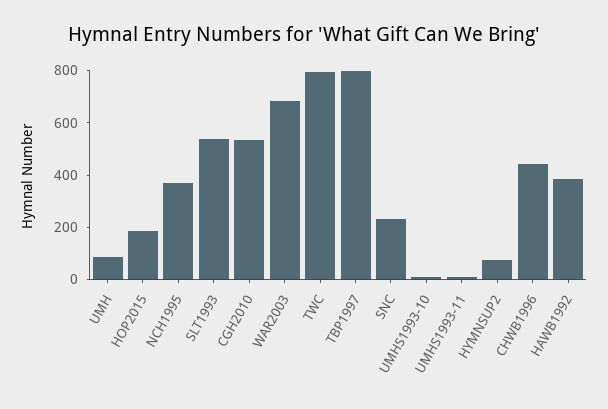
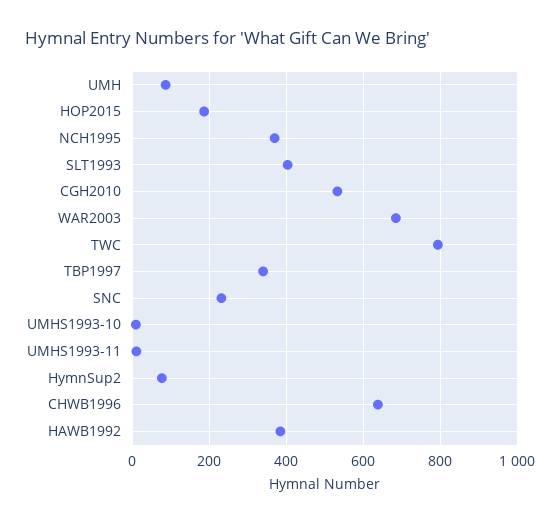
  {
    "UMH": 80,
    "HOP2015": 180,
    "NCH1995": 380,
-   "SLT1993": 550,
+   "SLT1993": 400,
    "CGH2010": 540,
    "WAR2003": 680,
    "TWC": 800,
-   "TBP1997": 800,
+   "TBP1997": 340,
    "SNC": 240,
    "UMHS1993-10": 20,
    "UMHS1993-11": 20,
    "HYMNSUP2": 80,
-   "CHWB1996": 450,
+   "CHWB1996": 640,
    "HAWB1992": 380
  }

